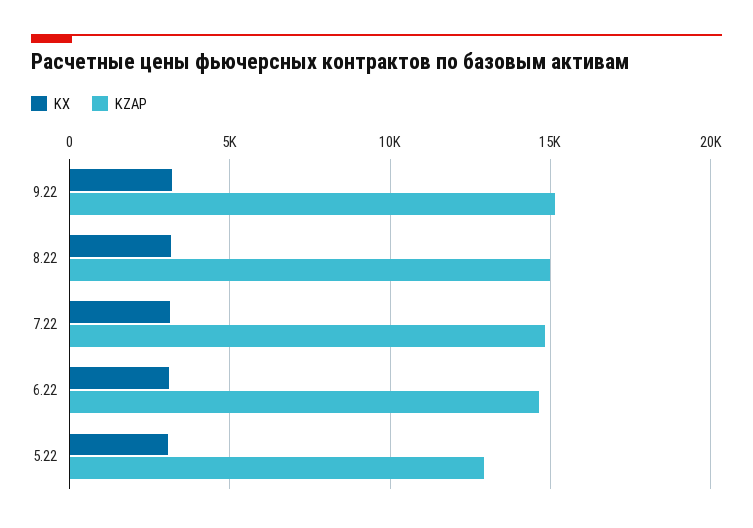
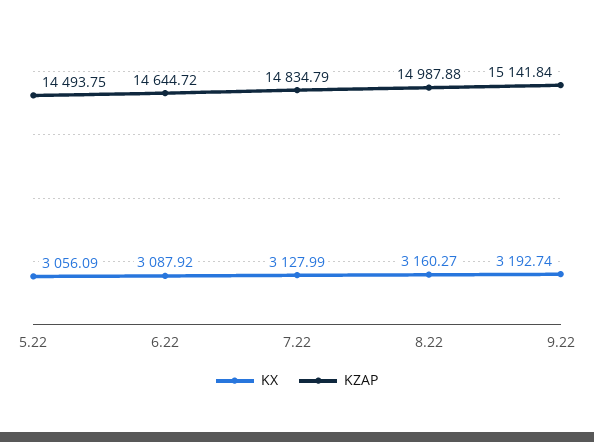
  {
    "KX": {
      "9.22": 3192.74,
      "8.22": 3160.27,
      "7.22": 3127.99,
      "6.22": 3087.92,
      "5.22": 3056.09
    },
    "KZAP": {
      "9.22": 15141.84,
      "8.22": 14987.88,
      "7.22": 14834.79,
      "6.22": 14644.72,
-     "5.22": 13000
+     "5.22": 14493.75
    }
  }

